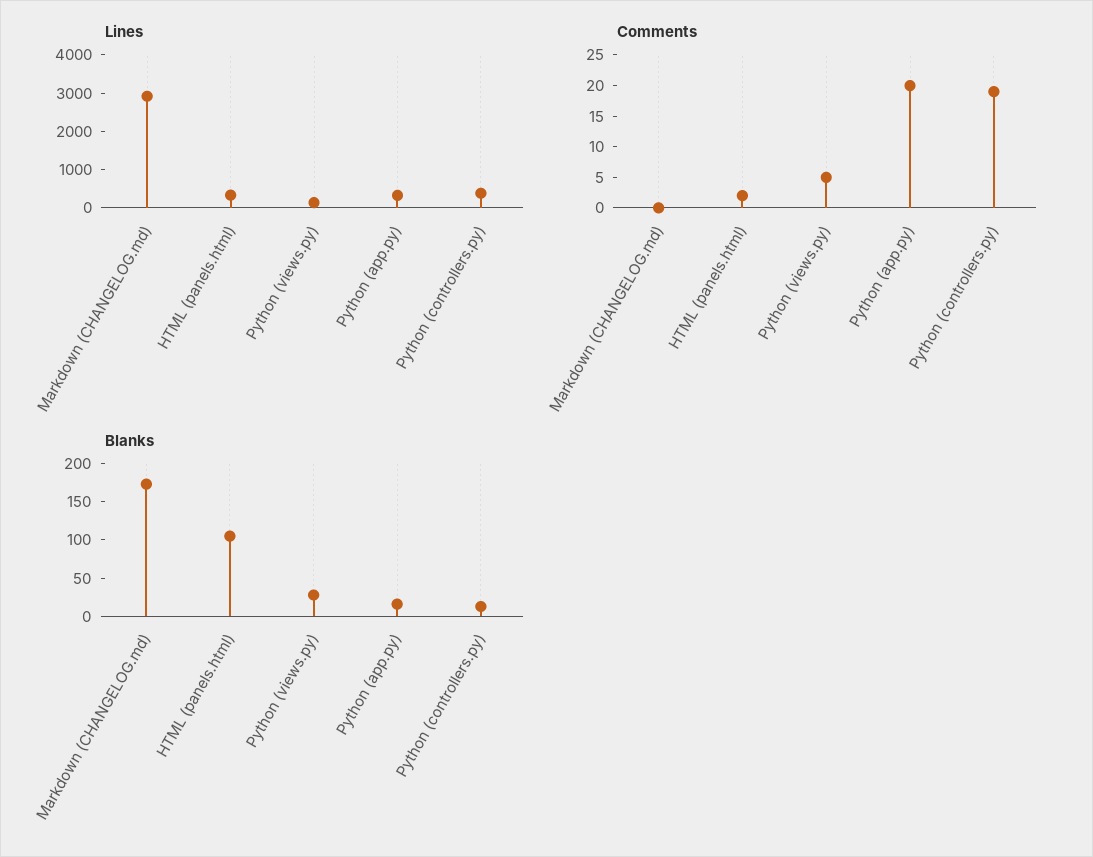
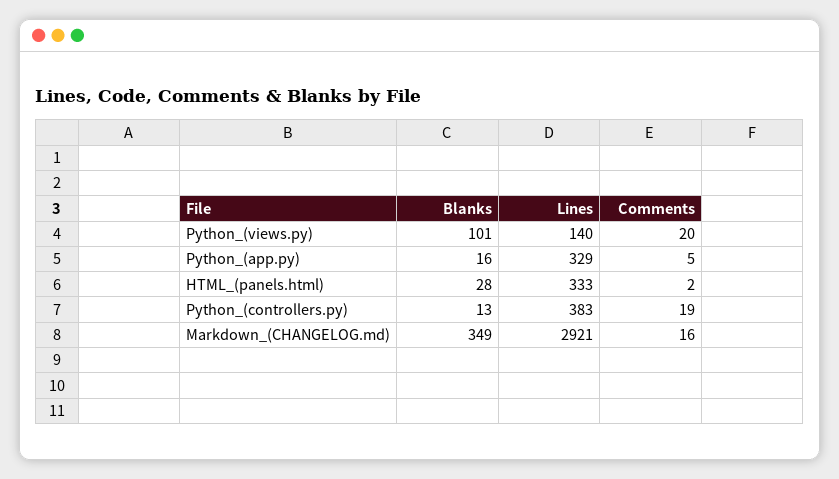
  {
    "Lines": {
      "Markdown (CHANGELOG.md)": 2921,
      "HTML (panels.html)": 333,
      "Python (views.py)": 140,
      "Python (app.py)": 329,
      "Python (controllers.py)": 383
    },
    "Comments": {
-     "Markdown (CHANGELOG.md)": 0,
+     "Markdown (CHANGELOG.md)": 16,
      "HTML (panels.html)": 2,
-     "Python (views.py)": 5,
+     "Python (views.py)": 20,
-     "Python (app.py)": 20,
+     "Python (app.py)": 5,
      "Python (controllers.py)": 19
    },
    "Blanks": {
-     "Markdown (CHANGELOG.md)": 175,
+     "Markdown (CHANGELOG.md)": 349,
-     "HTML (panels.html)": 100,
+     "HTML (panels.html)": 28,
-     "Python (views.py)": 25,
+     "Python (views.py)": 101,
      "Python (app.py)": 16,
      "Python (controllers.py)": 13
    }
  }

